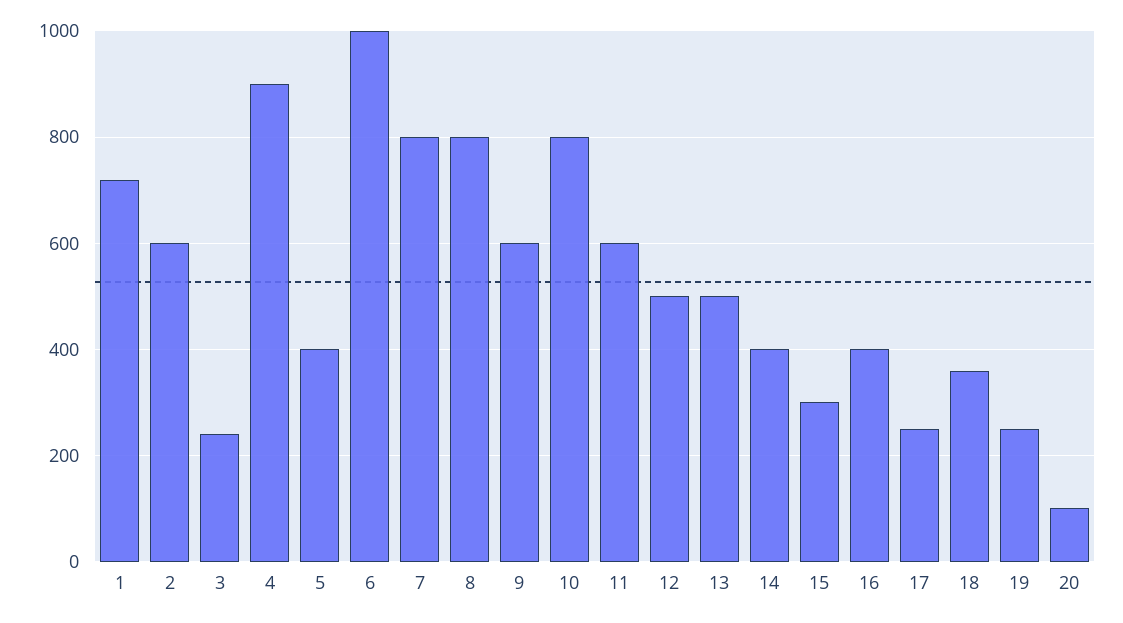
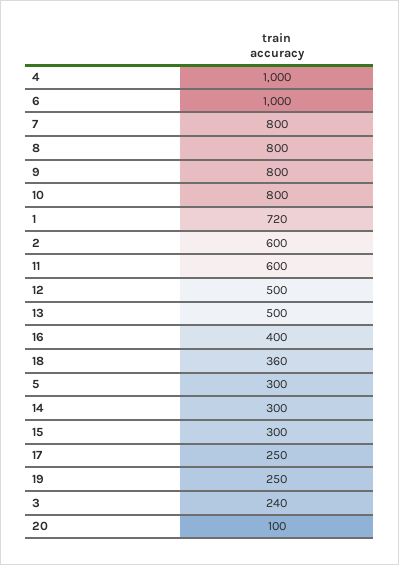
  {
    "1": 720,
    "2": 600,
    "3": 240,
-   "4": 900,
+   "4": 1000,
-   "5": 400,
+   "5": 300,
    "6": 1000,
    "7": 800,
    "8": 800,
-   "9": 600,
+   "9": 800,
    "10": 800,
    "11": 600,
    "12": 500,
    "13": 500,
-   "14": 400,
+   "14": 300,
    "15": 300,
    "16": 400,
    "17": 250,
    "18": 360,
    "19": 250,
    "20": 100
  }

